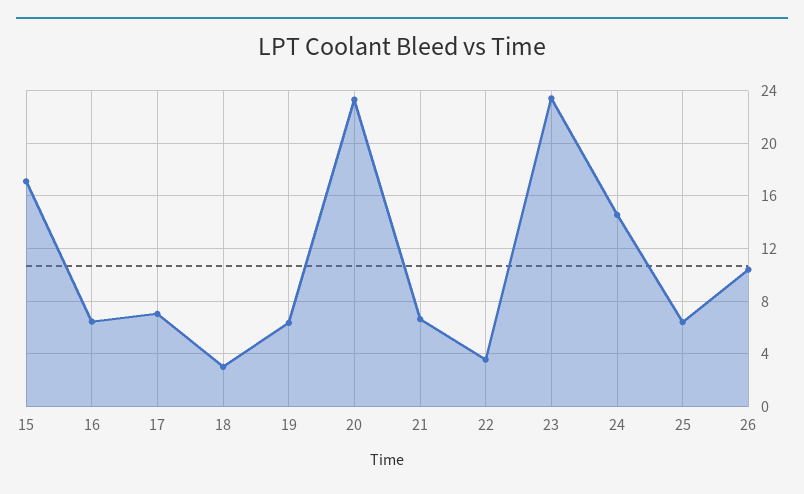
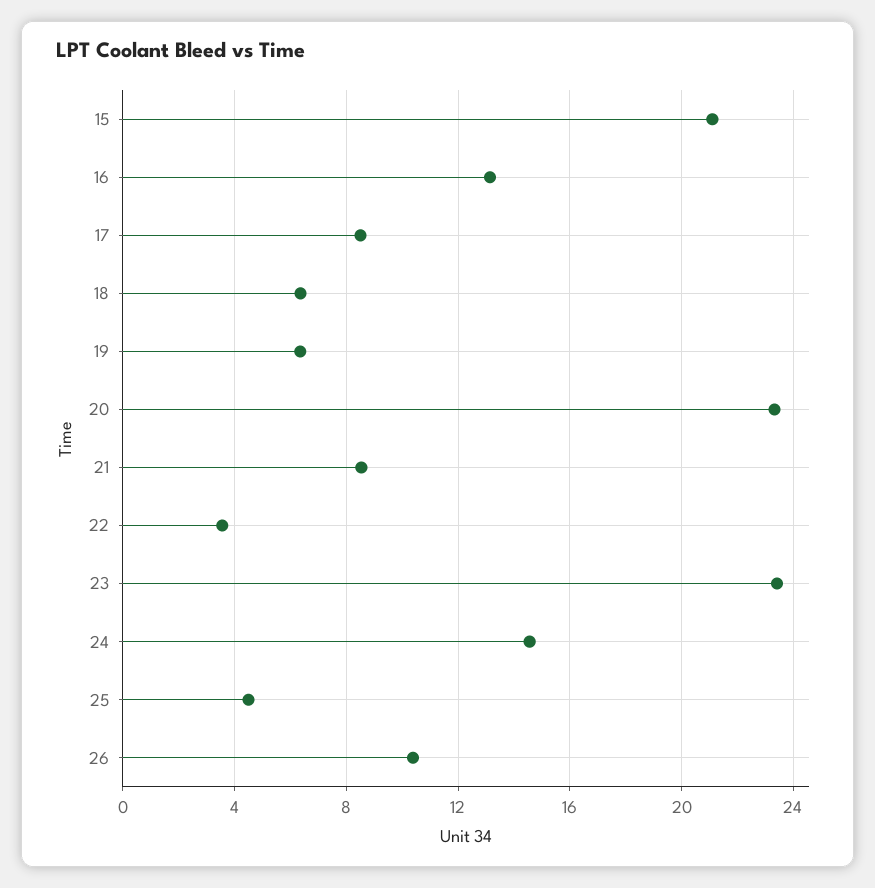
  {
-   "15": 17,
+   "15": 21,
-   "16": 6.5,
+   "16": 13,
-   "17": 7,
+   "17": 8.5,
-   "18": 3,
+   "18": 6.5,
    "19": 6.5,
    "20": 23.5,
-   "21": 6.5,
+   "21": 8.5,
    "22": 3.5,
    "23": 23.5,
    "24": 14.5,
-   "25": 6.5,
+   "25": 4.5,
    "26": 10.5
  }

